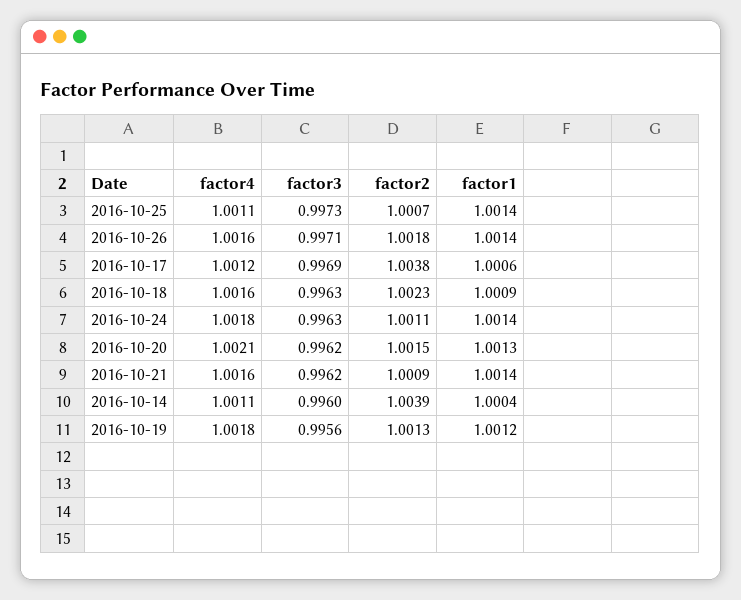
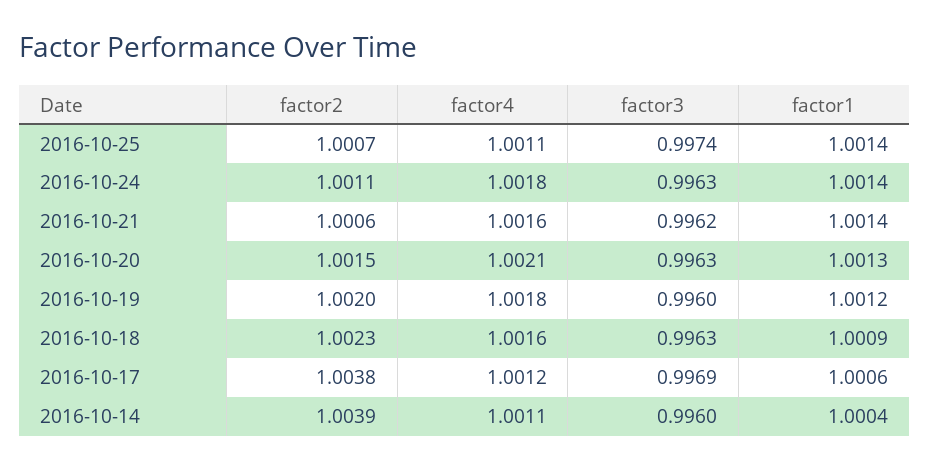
  {
    "factor4": {
      "2016-10-25": 1.0011,
-     "2016-10-26": 1.0016,
      "2016-10-17": 1.0012,
      "2016-10-18": 1.0016,
      "2016-10-24": 1.0018,
      "2016-10-20": 1.0021,
      "2016-10-21": 1.0016,
      "2016-10-14": 1.0011,
      "2016-10-19": 1.0018
    },
    "factor3": {
-     "2016-10-25": 0.9973,
+     "2016-10-25": 0.9974,
-     "2016-10-26": 0.9971,
      "2016-10-17": 0.9969,
      "2016-10-18": 0.9963,
      "2016-10-24": 0.9963,
-     "2016-10-20": 0.9962,
+     "2016-10-20": 0.9963,
      "2016-10-21": 0.9962,
      "2016-10-14": 0.996,
-     "2016-10-19": 0.9956
+     "2016-10-19": 0.996
    },
    "factor2": {
      "2016-10-25": 1.0007,
-     "2016-10-26": 1.0018,
      "2016-10-17": 1.0038,
      "2016-10-18": 1.0023,
      "2016-10-24": 1.0011,
      "2016-10-20": 1.0015,
-     "2016-10-21": 1.0009,
+     "2016-10-21": 1.0006,
      "2016-10-14": 1.0039,
-     "2016-10-19": 1.0013
+     "2016-10-19": 1.002
    },
    "factor1": {
      "2016-10-25": 1.0014,
-     "2016-10-26": 1.0014,
      "2016-10-17": 1.0006,
      "2016-10-18": 1.0009,
      "2016-10-24": 1.0014,
      "2016-10-20": 1.0013,
      "2016-10-21": 1.0014,
      "2016-10-14": 1.0004,
      "2016-10-19": 1.0012
    }
  }

